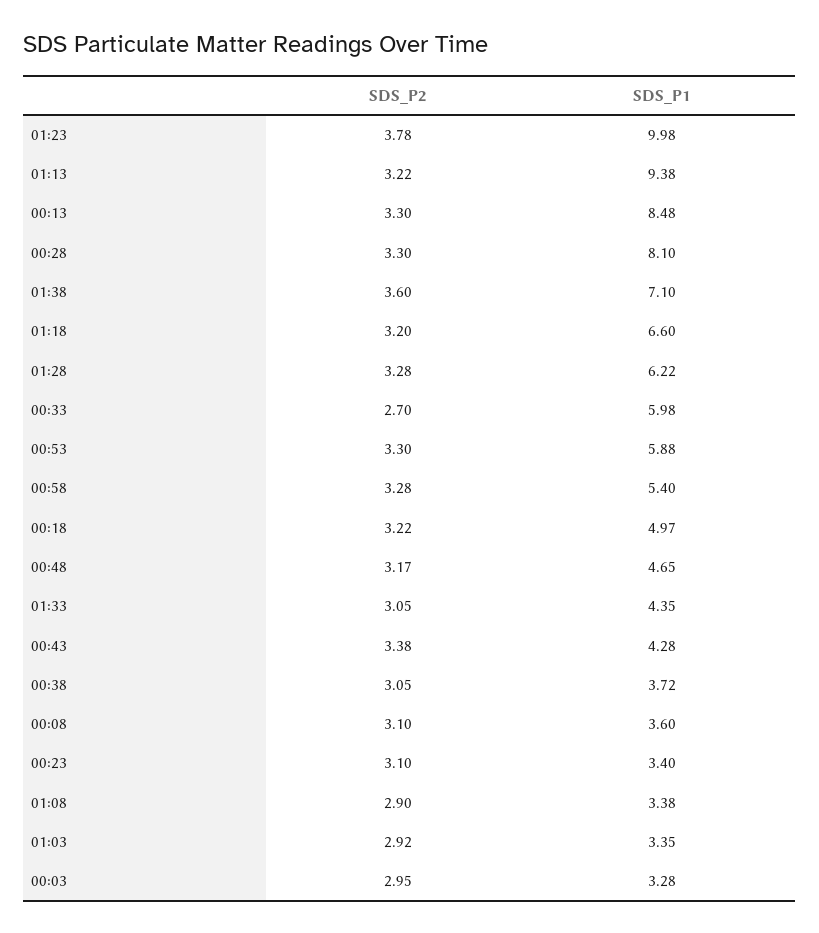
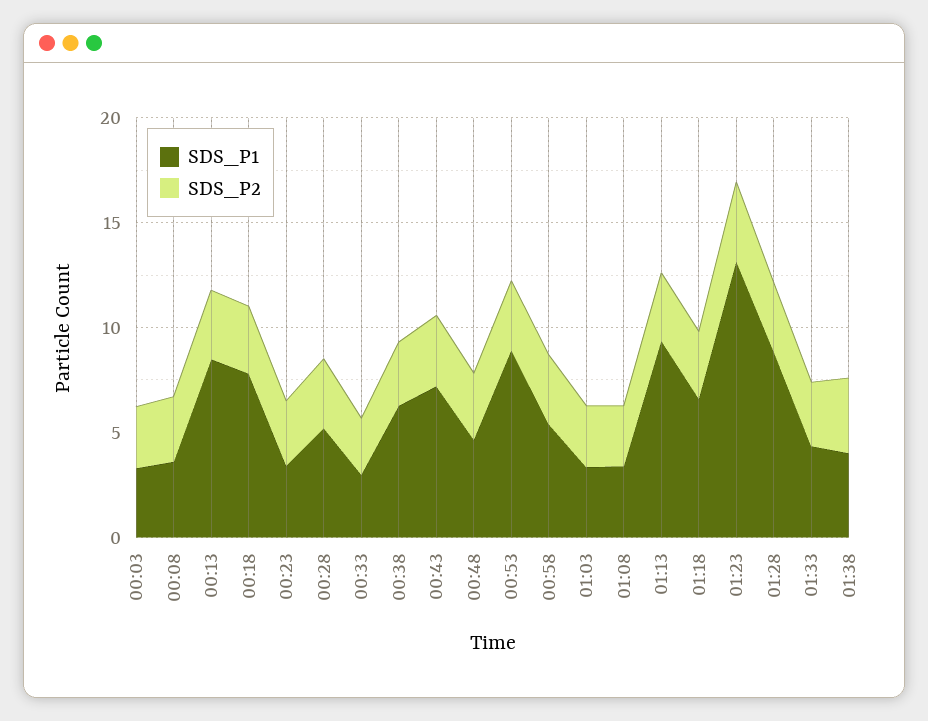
  {
    "SDS_P2": {
      "01:23": 3.78,
      "01:13": 3.22,
      "00:13": 3.3,
      "00:28": 3.3,
      "01:38": 3.6,
      "01:18": 3.2,
      "01:28": 3.28,
      "00:33": 2.7,
      "00:53": 3.3,
      "00:58": 3.28,
      "00:18": 3.22,
      "00:48": 3.17,
      "01:33": 3.05,
      "00:43": 3.38,
      "00:38": 3.05,
      "00:08": 3.1,
      "00:23": 3.1,
      "01:08": 2.9,
      "01:03": 2.92,
      "00:03": 2.95
    },
    "SDS_P1": {
-     "01:23": 9.98,
+     "01:23": 13,
      "01:13": 9.38,
      "00:13": 8.48,
-     "00:28": 8.1,
+     "00:28": 5,
-     "01:38": 7.1,
+     "01:38": 4,
      "01:18": 6.6,
-     "01:28": 6.22,
+     "01:28": 9,
-     "00:33": 5.98,
+     "00:33": 3,
-     "00:53": 5.88,
+     "00:53": 9,
      "00:58": 5.4,
-     "00:18": 4.97,
+     "00:18": 8,
      "00:48": 4.65,
      "01:33": 4.35,
-     "00:43": 4.28,
+     "00:43": 7,
-     "00:38": 3.72,
+     "00:38": 6,
      "00:08": 3.6,
      "00:23": 3.4,
      "01:08": 3.38,
      "01:03": 3.35,
      "00:03": 3.28
    }
  }

